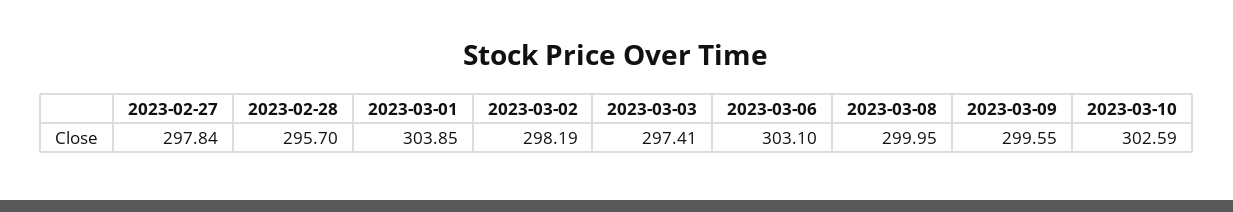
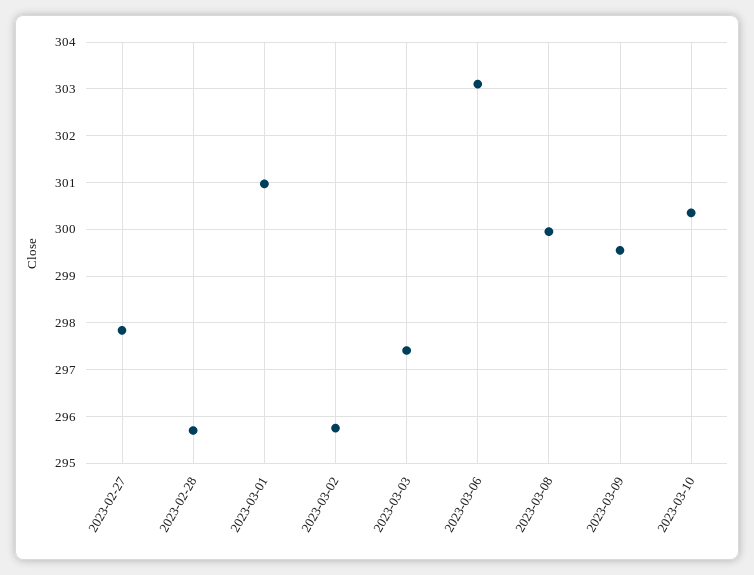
  {
    "2023-02-27": 297.84,
    "2023-02-28": 295.7,
-   "2023-03-01": 303.85,
+   "2023-03-01": 301,
-   "2023-03-02": 298.19,
+   "2023-03-02": 295.8,
    "2023-03-03": 297.41,
    "2023-03-06": 303.1,
    "2023-03-08": 299.95,
    "2023-03-09": 299.55,
-   "2023-03-10": 302.59
+   "2023-03-10": 300.4
  }

